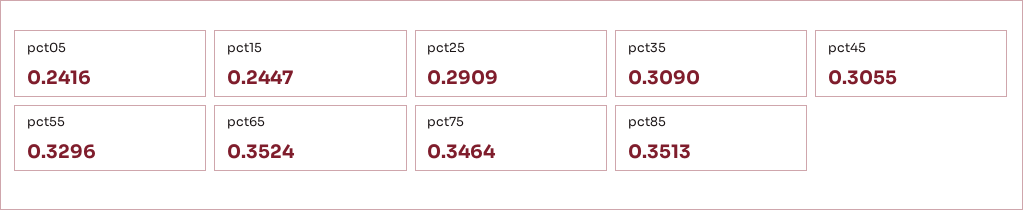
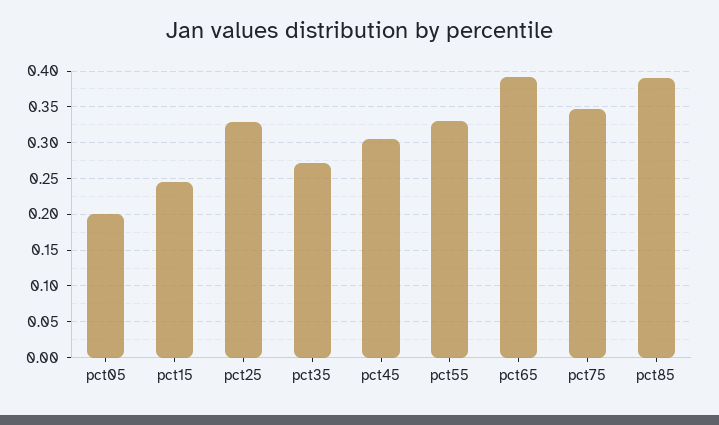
  {
-   "pct05": 0.2416,
+   "pct05": 0.2,
    "pct15": 0.2447,
-   "pct25": 0.2909,
+   "pct25": 0.33,
-   "pct35": 0.309,
+   "pct35": 0.27,
    "pct45": 0.3055,
    "pct55": 0.3296,
-   "pct65": 0.3524,
+   "pct65": 0.39,
    "pct75": 0.3464,
-   "pct85": 0.3513
+   "pct85": 0.39
  }

